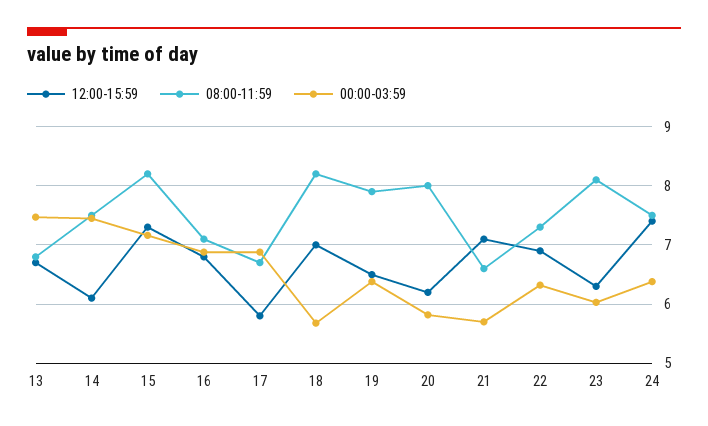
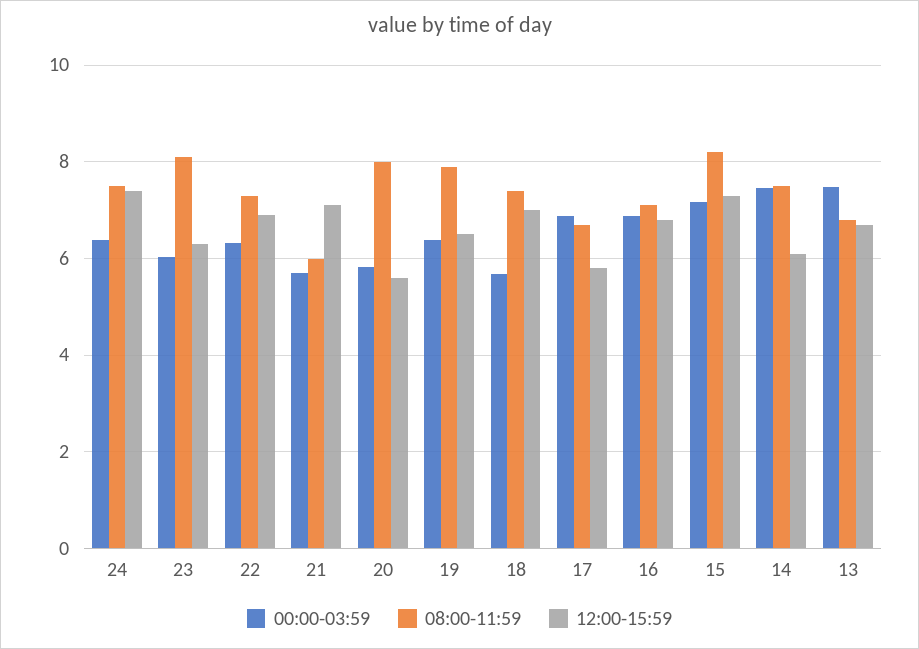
  {
    "12:00-15:59": {
      "13": 6.8,
      "14": 6.2,
      "15": 7.4,
      "16": 6.8,
      "17": 5.8,
      "18": 7,
      "19": 6.6,
-     "20": 6.2,
+     "20": 5.6,
      "21": 7.2,
      "22": 7,
      "23": 6.4,
      "24": 7.4
    },
    "08:00-11:59": {
      "13": 6.8,
      "14": 7.6,
      "15": 8.2,
      "16": 7.2,
      "17": 6.8,
-     "18": 8.2,
+     "18": 7.4,
      "19": 8,
      "20": 8,
-     "21": 6.6,
+     "21": 6,
      "22": 7.4,
      "23": 8.2,
      "24": 7.6
    },
    "00:00-03:59": {
      "13": 7.4,
      "14": 7.4,
      "15": 7.2,
      "16": 6.8,
      "17": 6.8,
      "18": 5.6,
      "19": 6.4,
      "20": 5.8,
      "21": 5.8,
      "22": 6.4,
      "23": 6,
      "24": 6.4
    }
  }

